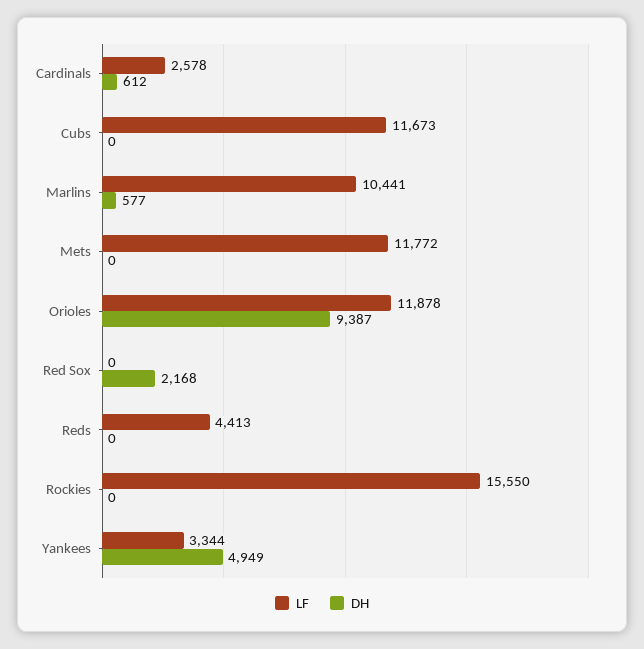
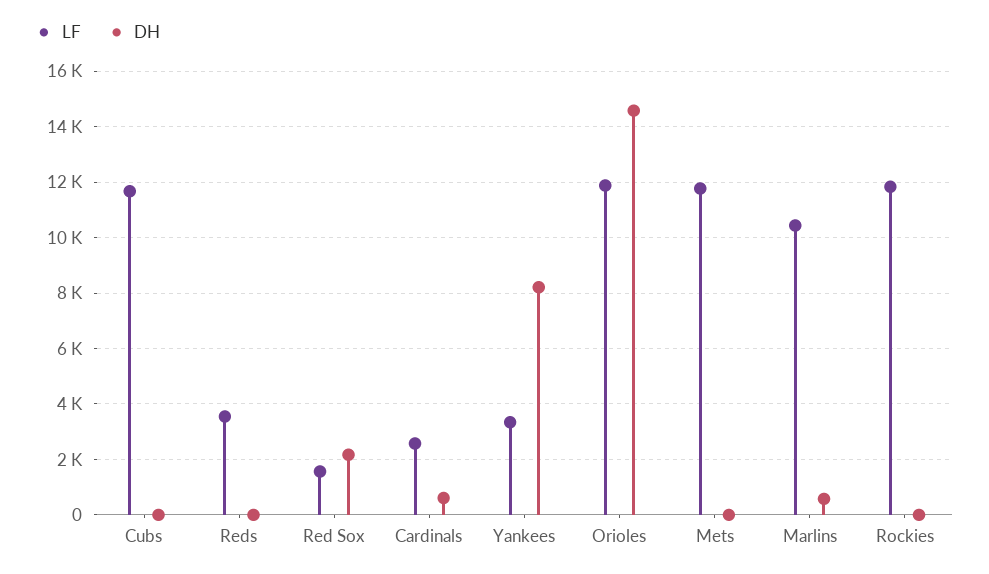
  {
    "LF": {
      "Cardinals": 2578,
      "Cubs": 11673,
      "Marlins": 10441,
      "Mets": 11772,
      "Orioles": 11878,
-     "Red Sox": 0,
+     "Red Sox": 1500,
-     "Reds": 4413,
+     "Reds": 3500,
-     "Rockies": 15550,
+     "Rockies": 11750,
      "Yankees": 3344
    },
    "DH": {
      "Cardinals": 612,
      "Cubs": 0,
      "Marlins": 577,
      "Mets": 0,
-     "Orioles": 9387,
+     "Orioles": 14500,
      "Red Sox": 2168,
      "Reds": 0,
      "Rockies": 0,
-     "Yankees": 4949
+     "Yankees": 8250
    }
  }

